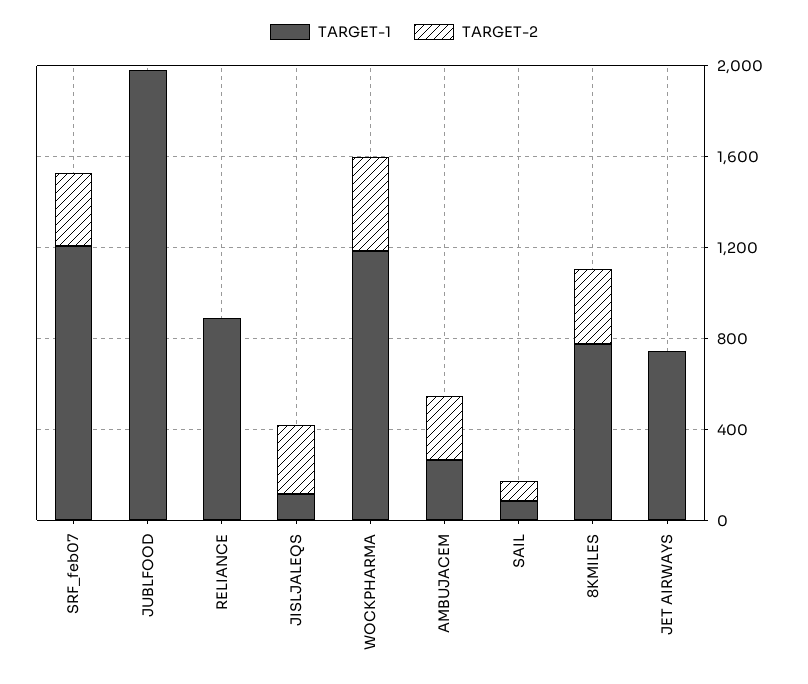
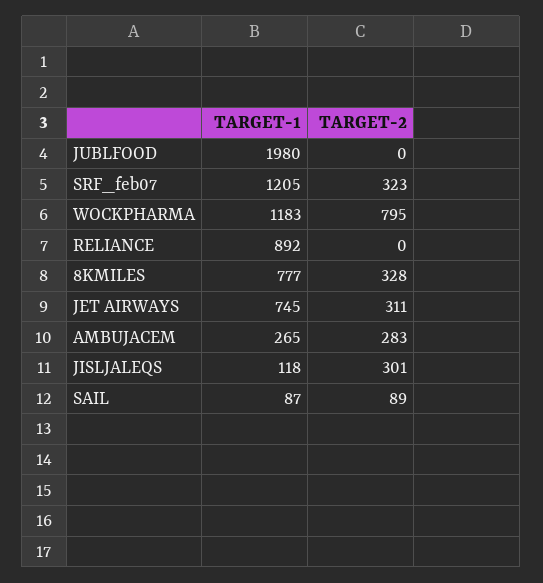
  {
    "TARGET-1": {
      "SRF_feb07": 1205,
      "JUBLFOOD": 1980,
      "RELIANCE": 892,
      "JISLJALEQS": 118,
      "WOCKPHARMA": 1183,
      "AMBUJACEM": 265,
      "SAIL": 87,
      "8KMILES": 777,
      "JET AIRWAYS": 745
    },
    "TARGET-2": {
      "SRF_feb07": 323,
      "JUBLFOOD": 0,
      "RELIANCE": 0,
      "JISLJALEQS": 301,
-     "WOCKPHARMA": 400,
+     "WOCKPHARMA": 795,
      "AMBUJACEM": 283,
      "SAIL": 89,
      "8KMILES": 328,
-     "JET AIRWAYS": 0
+     "JET AIRWAYS": 311
    }
  }

